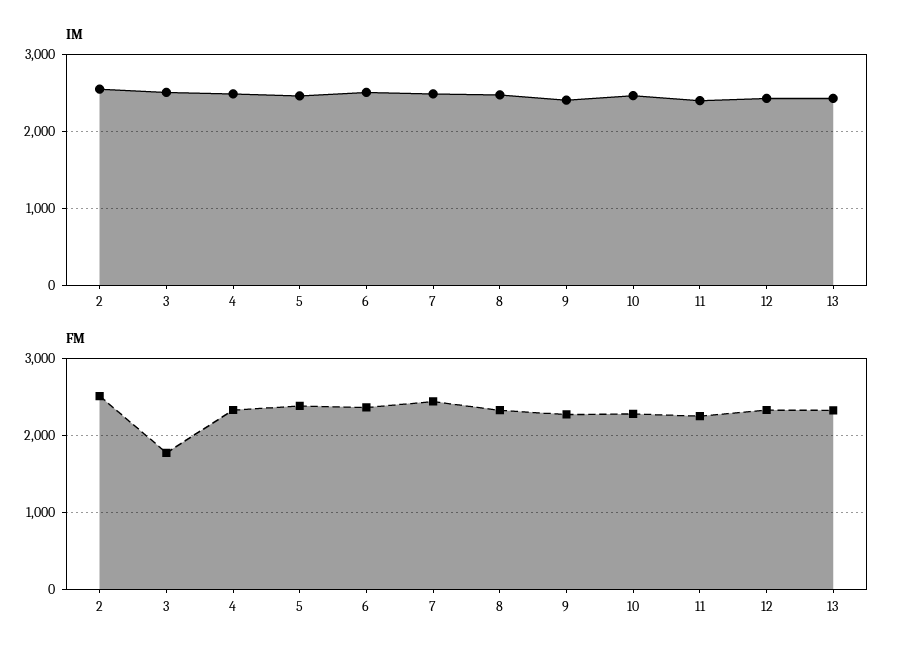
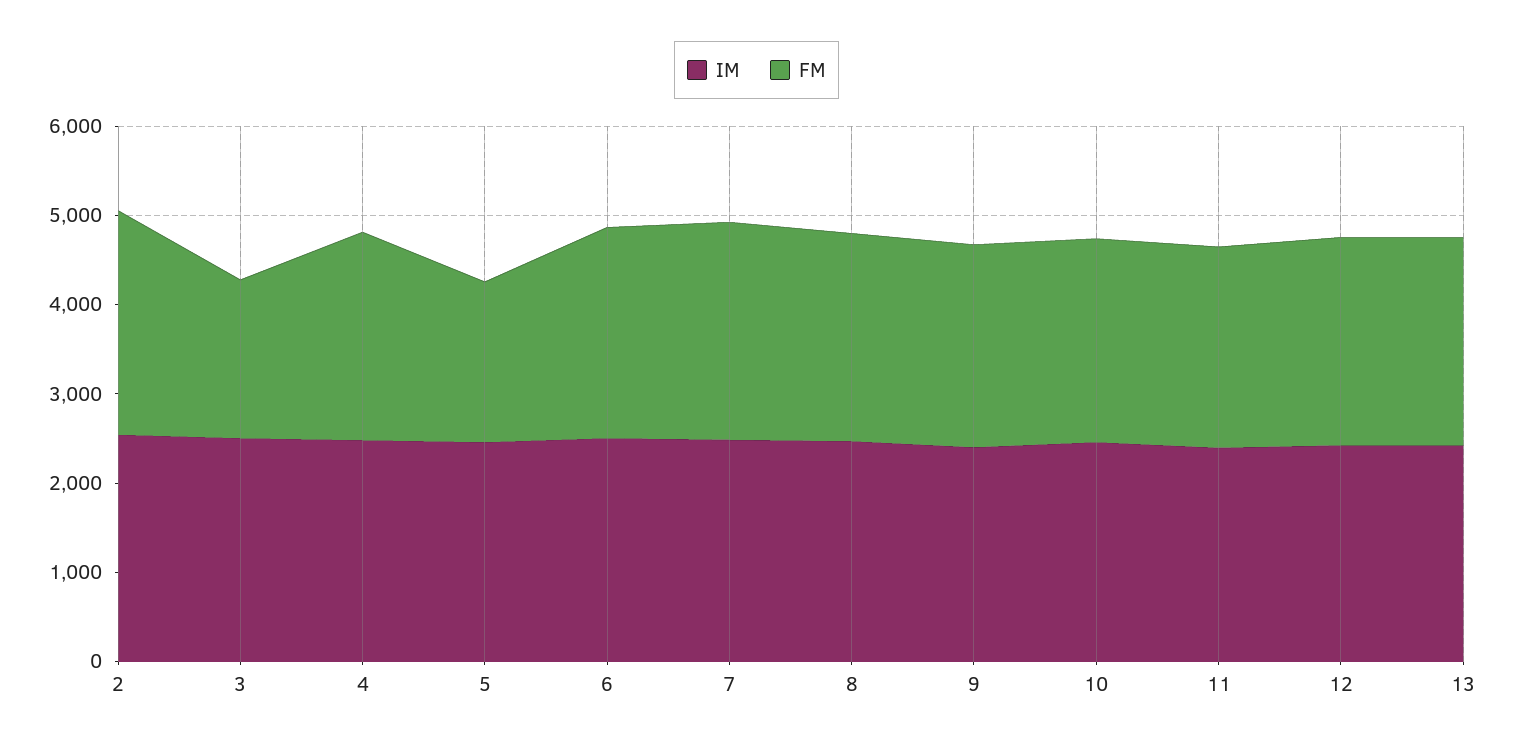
  {
    "IM": {
      "2": 2500,
      "3": 2500,
      "4": 2500,
      "5": 2500,
      "6": 2500,
      "7": 2500,
      "8": 2500,
      "9": 2400,
      "10": 2500,
      "11": 2400,
      "12": 2400,
      "13": 2400
    },
    "FM": {
      "2": 2500,
      "3": 1800,
      "4": 2300,
-     "5": 2400,
+     "5": 1800,
      "6": 2400,
      "7": 2400,
      "8": 2300,
      "9": 2300,
      "10": 2300,
      "11": 2300,
      "12": 2300,
      "13": 2300
    }
  }

